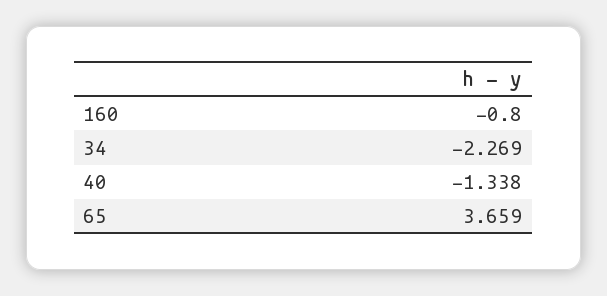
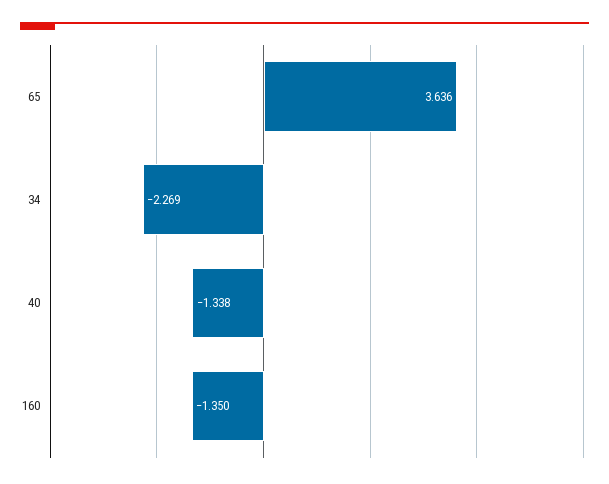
  {
-   "160": -0.8,
+   "160": -1.35,
    "34": -2.269,
    "40": -1.338,
-   "65": 3.659
+   "65": 3.636
  }

